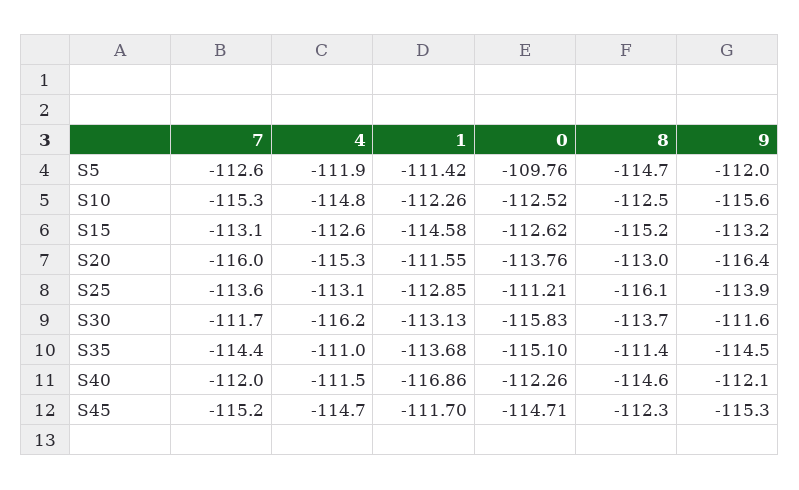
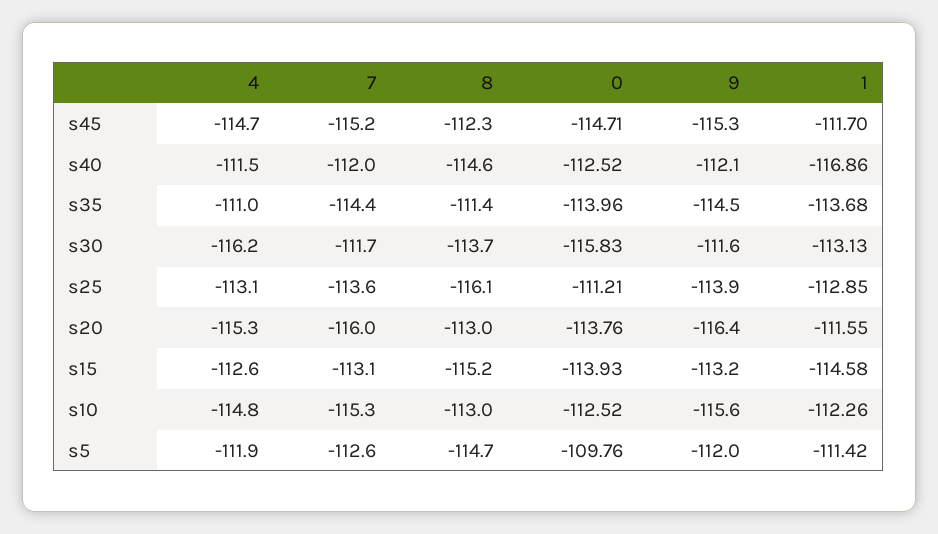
  {
    "7": {
      "S5": -112.6,
      "S10": -115.3,
      "S15": -113.1,
      "S20": -116,
      "S25": -113.6,
      "S30": -111.7,
      "S35": -114.4,
      "S40": -112,
      "S45": -115.2
    },
    "4": {
      "S5": -111.9,
      "S10": -114.8,
      "S15": -112.6,
      "S20": -115.3,
      "S25": -113.1,
      "S30": -116.2,
      "S35": -111,
      "S40": -111.5,
      "S45": -114.7
    },
    "1": {
      "S5": -111.42,
      "S10": -112.26,
      "S15": -114.58,
      "S20": -111.55,
      "S25": -112.85,
      "S30": -113.13,
      "S35": -113.68,
      "S40": -116.86,
      "S45": -111.7
    },
    "0": {
      "S5": -109.76,
      "S10": -112.52,
-     "S15": -112.62,
+     "S15": -113.93,
      "S20": -113.76,
      "S25": -111.21,
      "S30": -115.83,
-     "S35": -115.1,
+     "S35": -113.96,
-     "S40": -112.26,
+     "S40": -112.52,
      "S45": -114.71
    },
    "8": {
      "S5": -114.7,
-     "S10": -112.5,
+     "S10": -113,
      "S15": -115.2,
      "S20": -113,
      "S25": -116.1,
      "S30": -113.7,
      "S35": -111.4,
      "S40": -114.6,
      "S45": -112.3
    },
    "9": {
      "S5": -112,
      "S10": -115.6,
      "S15": -113.2,
      "S20": -116.4,
      "S25": -113.9,
      "S30": -111.6,
      "S35": -114.5,
      "S40": -112.1,
      "S45": -115.3
    }
  }

